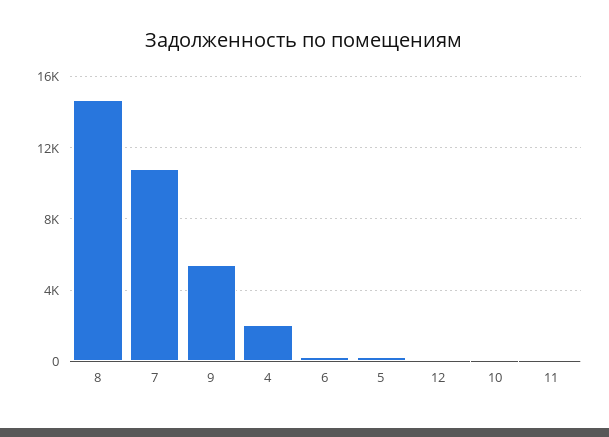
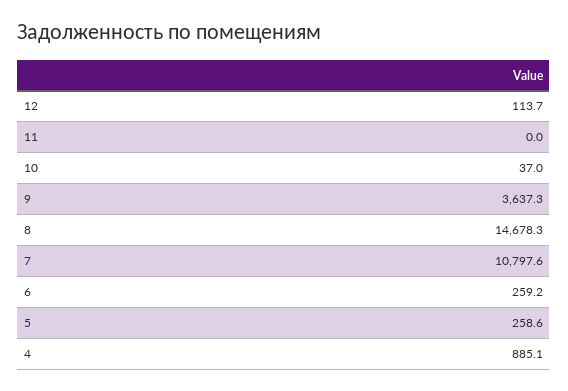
  {
    "8": 14678.3,
    "7": 10797.6,
-   "9": 5500,
+   "9": 3637.3,
-   "4": 2000,
+   "4": 885.1,
    "6": 259.2,
    "5": 258.6,
    "12": 113.7,
    "10": 37,
    "11": 0
  }

